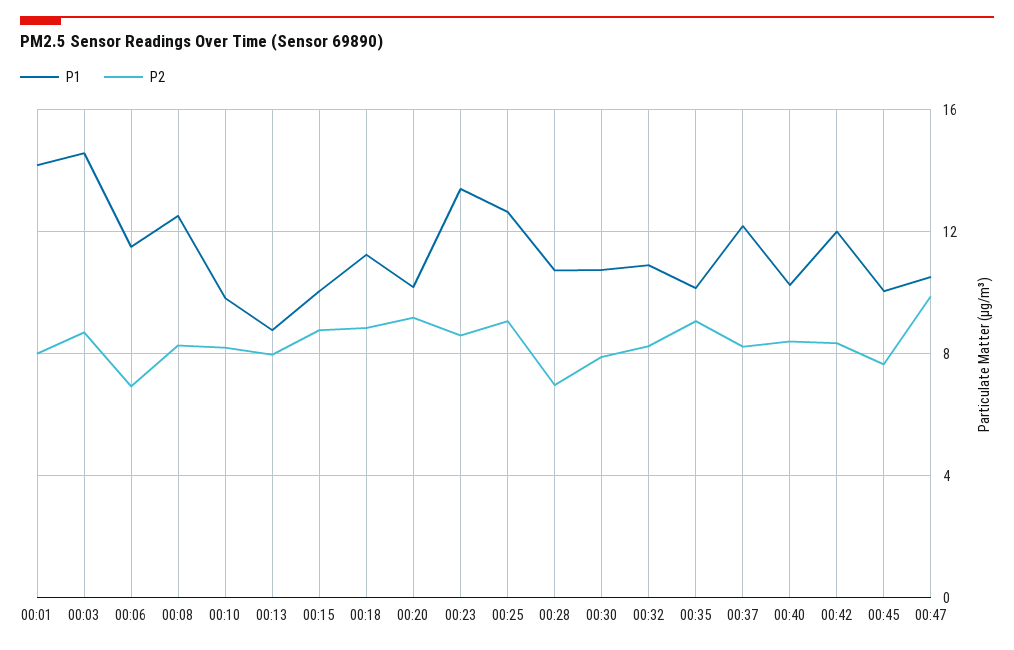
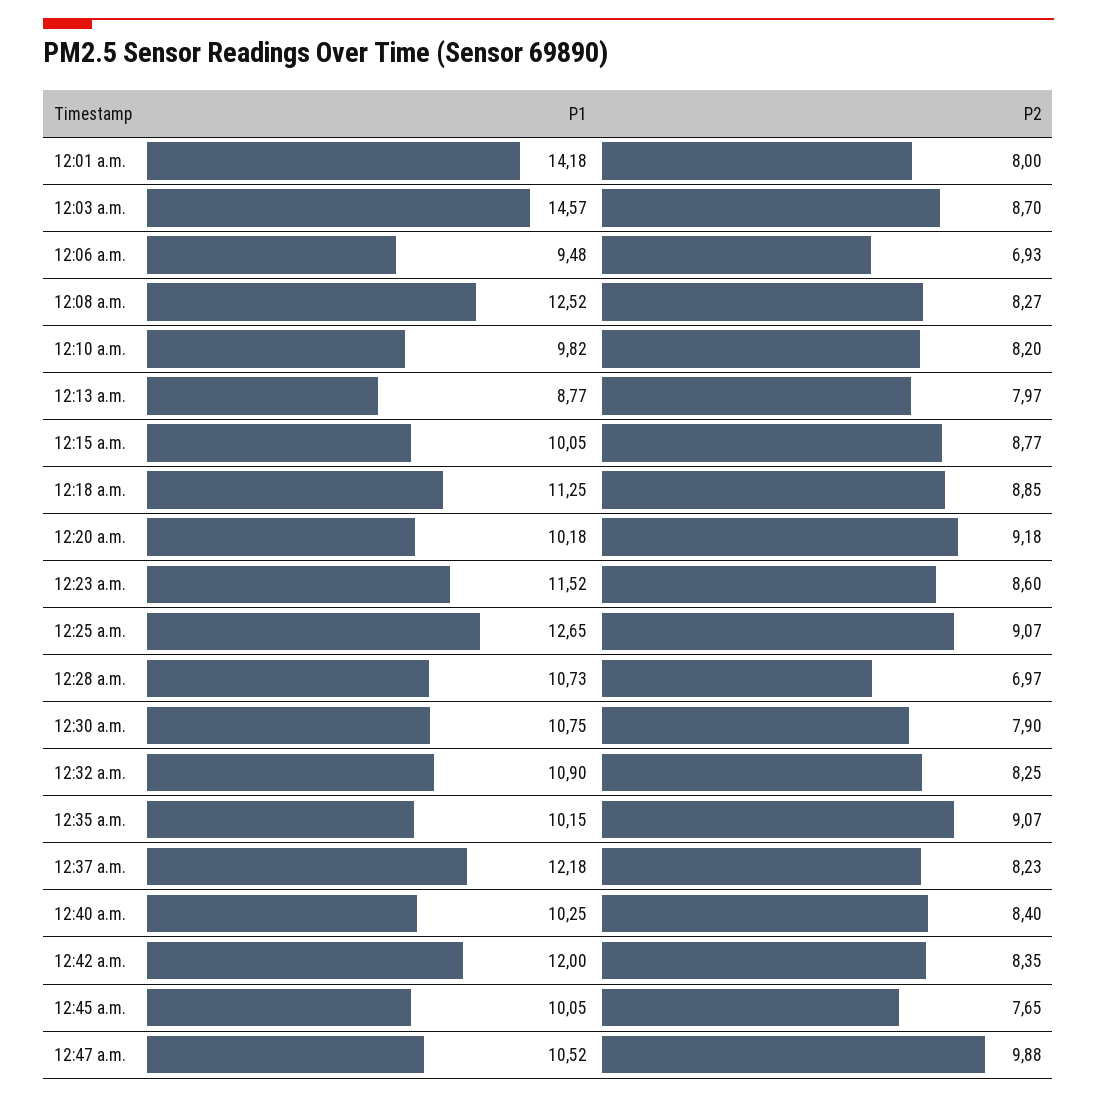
  {
    "P1": {
      "00:01": 14.18,
      "00:03": 14.57,
-     "00:06": 11.5,
+     "00:06": 9.48,
      "00:08": 12.52,
      "00:10": 9.82,
      "00:13": 8.77,
      "00:15": 10.05,
      "00:18": 11.25,
      "00:20": 10.18,
-     "00:23": 13.5,
+     "00:23": 11.52,
      "00:25": 12.65,
      "00:28": 10.73,
      "00:30": 10.75,
      "00:32": 10.9,
      "00:35": 10.15,
      "00:37": 12.18,
      "00:40": 10.25,
      "00:42": 12,
      "00:45": 10.05,
      "00:47": 10.52
    },
    "P2": {
      "00:01": 8,
      "00:03": 8.7,
      "00:06": 6.93,
      "00:08": 8.27,
      "00:10": 8.2,
      "00:13": 7.97,
      "00:15": 8.77,
      "00:18": 8.85,
      "00:20": 9.18,
      "00:23": 8.6,
      "00:25": 9.07,
      "00:28": 6.97,
      "00:30": 7.9,
      "00:32": 8.25,
      "00:35": 9.07,
      "00:37": 8.23,
      "00:40": 8.4,
      "00:42": 8.35,
      "00:45": 7.65,
      "00:47": 9.88
    }
  }

